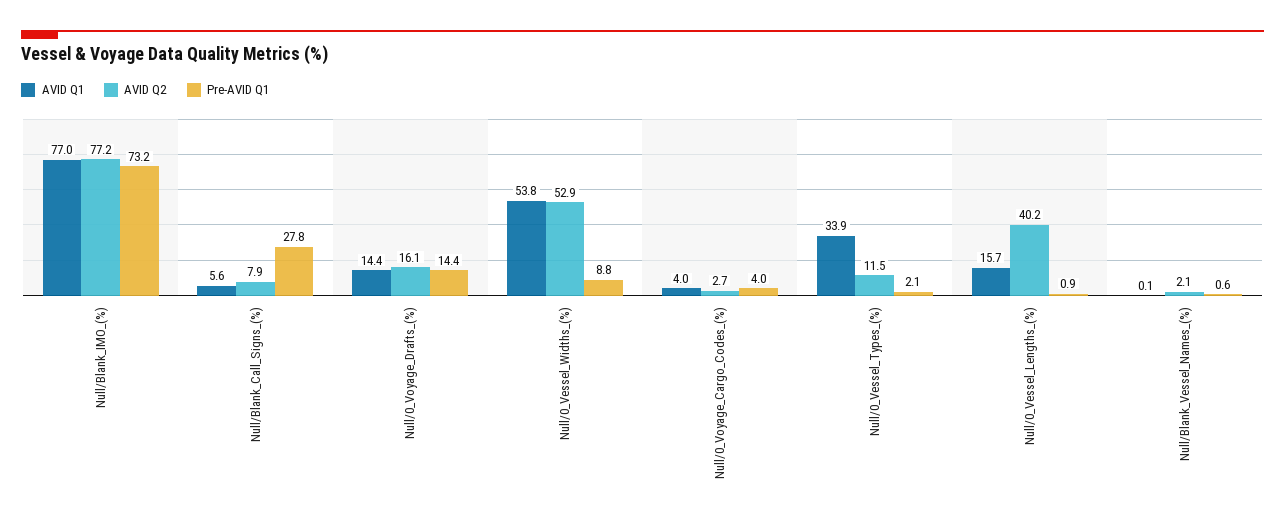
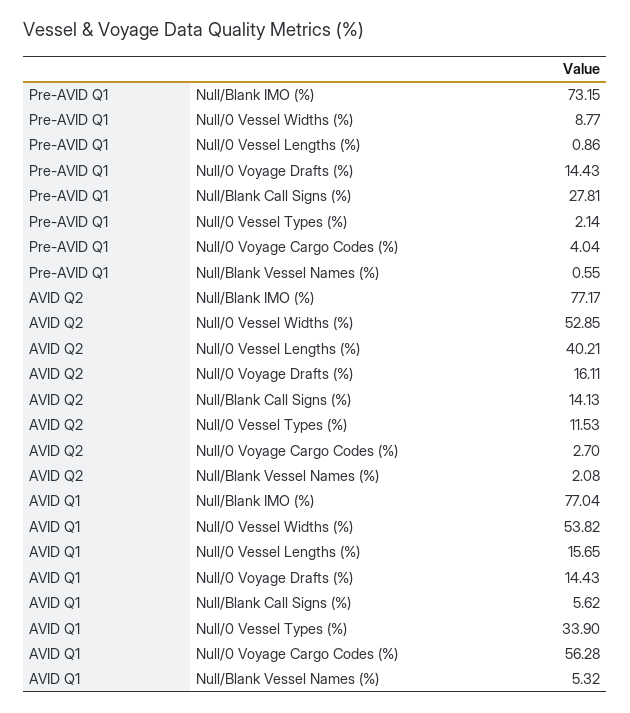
  {
    "AVID Q1": {
      "Null/Blank_IMO_(%)": 77.04,
      "Null/Blank_Call_Signs_(%)": 5.62,
      "Null/0_Voyage_Drafts_(%)": 14.43,
      "Null/0_Vessel_Widths_(%)": 53.82,
-     "Null/0_Voyage_Cargo_Codes_(%)": 4,
+     "Null/0_Voyage_Cargo_Codes_(%)": 56.28,
      "Null/0_Vessel_Types_(%)": 33.9,
      "Null/0_Vessel_Lengths_(%)": 15.65,
-     "Null/Blank_Vessel_Names_(%)": 0.1
+     "Null/Blank_Vessel_Names_(%)": 5.32
    },
    "AVID Q2": {
      "Null/Blank_IMO_(%)": 77.17,
-     "Null/Blank_Call_Signs_(%)": 7.9,
+     "Null/Blank_Call_Signs_(%)": 14.13,
      "Null/0_Voyage_Drafts_(%)": 16.11,
      "Null/0_Vessel_Widths_(%)": 52.85,
      "Null/0_Voyage_Cargo_Codes_(%)": 2.7,
      "Null/0_Vessel_Types_(%)": 11.53,
      "Null/0_Vessel_Lengths_(%)": 40.21,
      "Null/Blank_Vessel_Names_(%)": 2.08
    },
    "Pre-AVID Q1": {
      "Null/Blank_IMO_(%)": 73.15,
      "Null/Blank_Call_Signs_(%)": 27.81,
      "Null/0_Voyage_Drafts_(%)": 14.43,
      "Null/0_Vessel_Widths_(%)": 8.77,
      "Null/0_Voyage_Cargo_Codes_(%)": 4.04,
      "Null/0_Vessel_Types_(%)": 2.14,
      "Null/0_Vessel_Lengths_(%)": 0.86,
      "Null/Blank_Vessel_Names_(%)": 0.55
    }
  }

